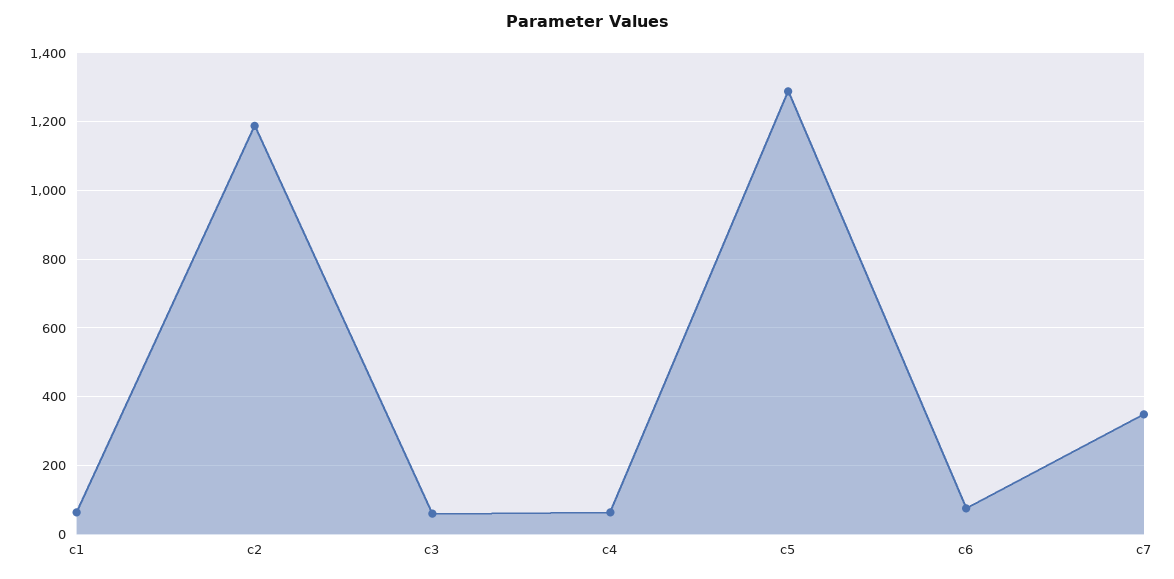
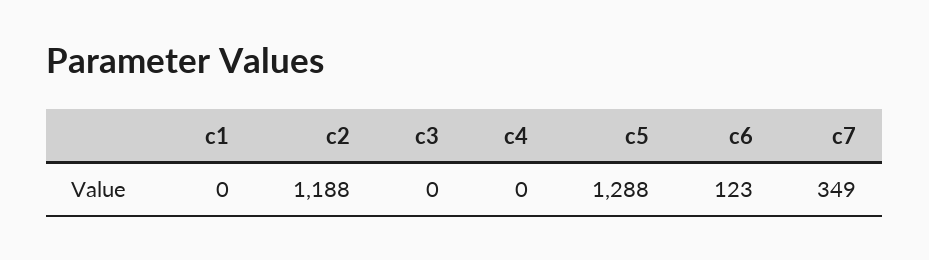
  {
-   "c1": 60,
+   "c1": 0,
    "c2": 1188,
-   "c3": 60,
+   "c3": 0,
-   "c4": 60,
+   "c4": 0,
    "c5": 1288,
-   "c6": 80,
+   "c6": 123,
    "c7": 349
  }

